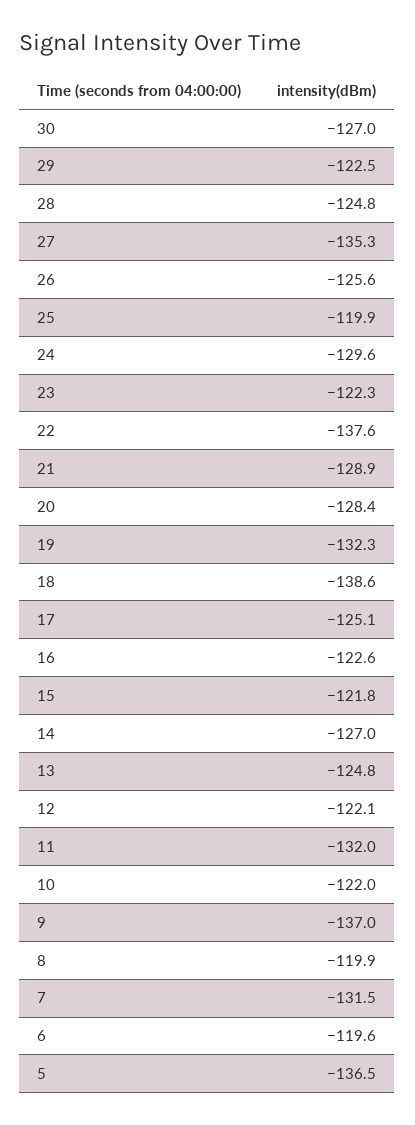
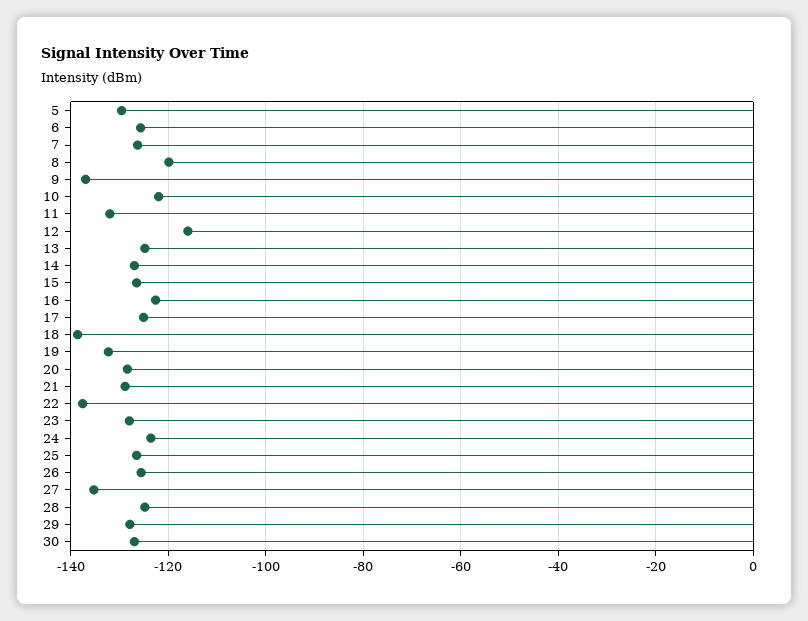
  {
    "30": -127,
-   "29": -122.5,
+   "29": -128,
    "28": -124.8,
    "27": -135.3,
    "26": -125.6,
-   "25": -119.9,
+   "25": -126,
-   "24": -129.6,
+   "24": -124,
-   "23": -122.3,
+   "23": -128,
    "22": -137.6,
    "21": -128.9,
    "20": -128.4,
    "19": -132.3,
    "18": -138.6,
    "17": -125.1,
    "16": -122.6,
-   "15": -121.8,
+   "15": -126,
    "14": -127,
    "13": -124.8,
-   "12": -122.1,
+   "12": -116,
    "11": -132,
    "10": -122,
    "9": -137,
    "8": -119.9,
-   "7": -131.5,
+   "7": -126,
-   "6": -119.6,
+   "6": -126,
-   "5": -136.5
+   "5": -130
  }

